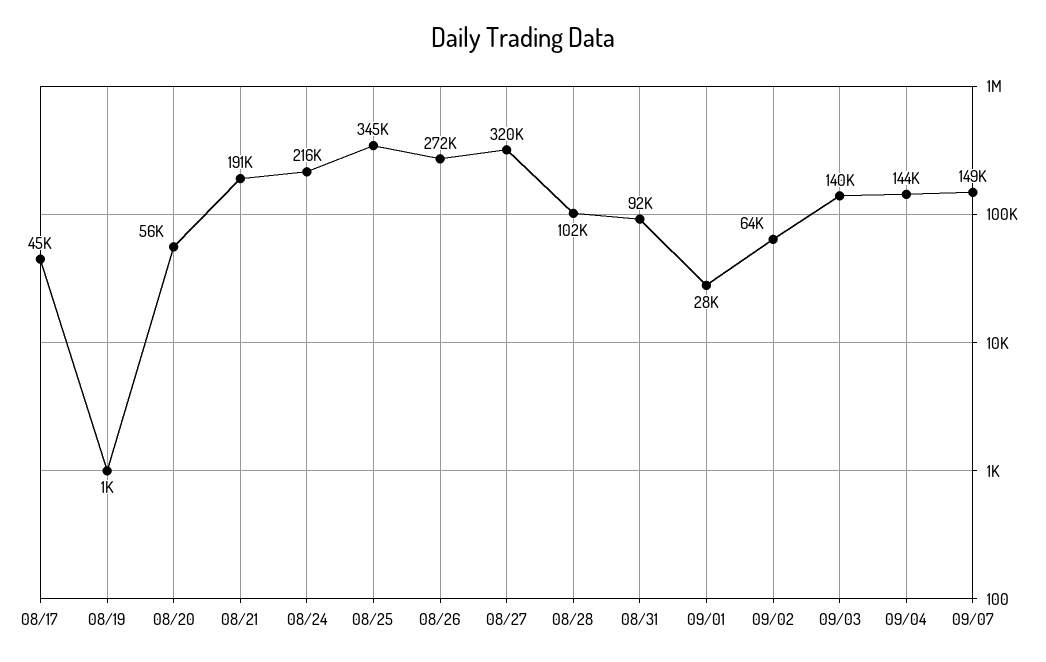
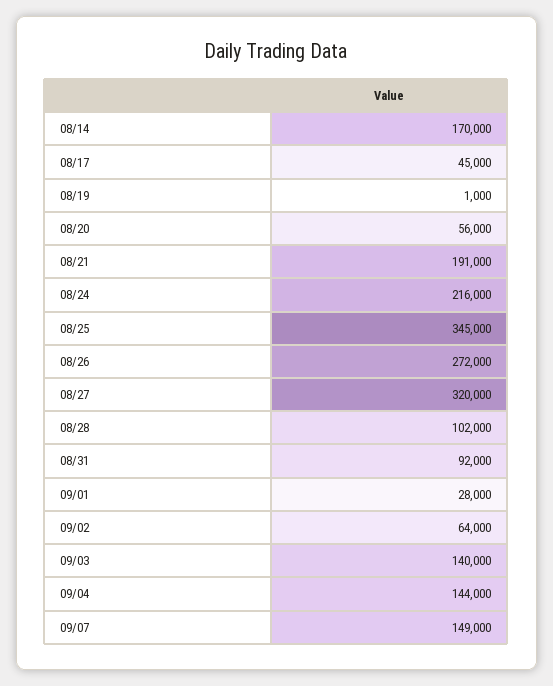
  {
    "08/17": 45000,
    "08/19": 1000,
    "08/20": 56000,
    "08/21": 191000,
    "08/24": 216000,
    "08/25": 345000,
    "08/26": 272000,
    "08/27": 320000,
    "08/28": 102000,
    "08/31": 92000,
    "09/01": 28000,
    "09/02": 64000,
    "09/03": 140000,
    "09/04": 144000,
-   "09/07": 149000
+   "09/07": 149000,
+   "08/14": 170000
  }

